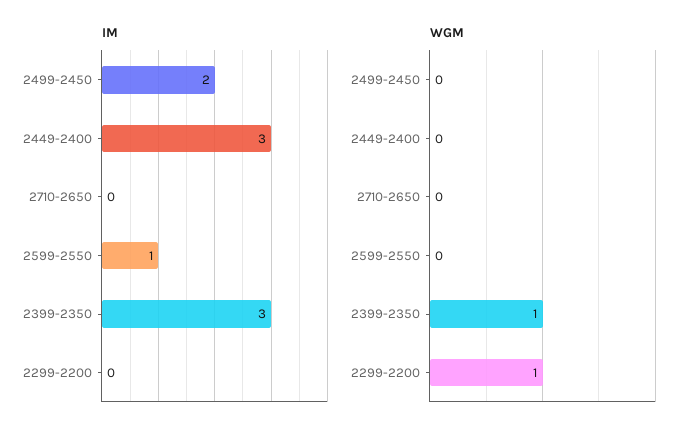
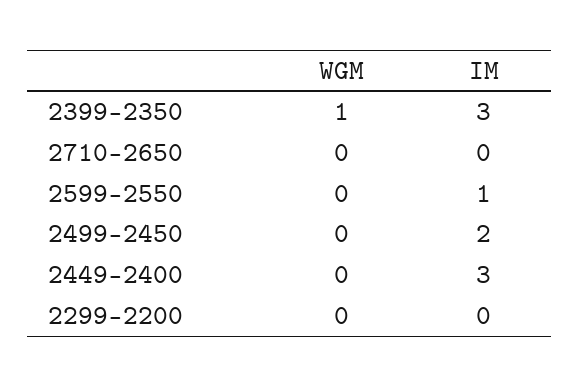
  {
    "IM": {
      "2499-2450": 2,
      "2449-2400": 3,
      "2710-2650": 0,
      "2599-2550": 1,
      "2399-2350": 3,
      "2299-2200": 0
    },
    "WGM": {
      "2499-2450": 0,
      "2449-2400": 0,
      "2710-2650": 0,
      "2599-2550": 0,
      "2399-2350": 1,
-     "2299-2200": 1
+     "2299-2200": 0
    }
  }

